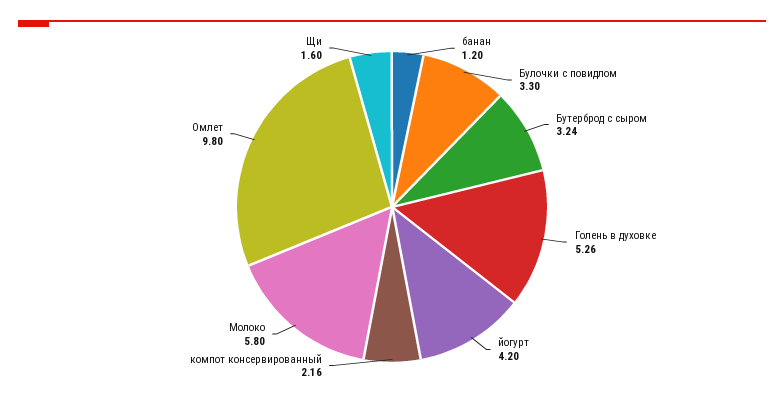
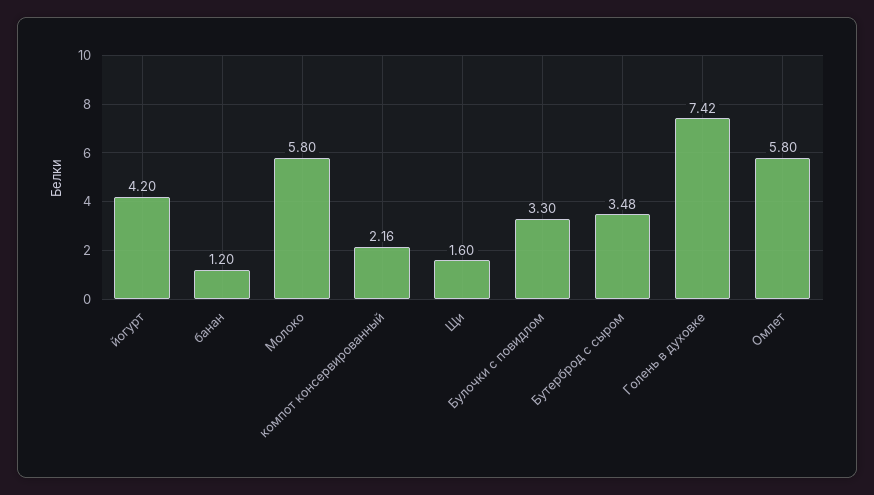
  {
    "банан": 1.2,
    "Булочки с повидлом": 3.3,
-   "Бутерброд с сыром": 3.24,
+   "Бутерброд с сыром": 3.48,
-   "Голень в духовке": 5.26,
+   "Голень в духовке": 7.42,
    "йогурт": 4.2,
    "компот консервированный": 2.16,
    "Молоко": 5.8,
-   "Омлет": 9.8,
+   "Омлет": 5.8,
    "Щи": 1.6
  }

